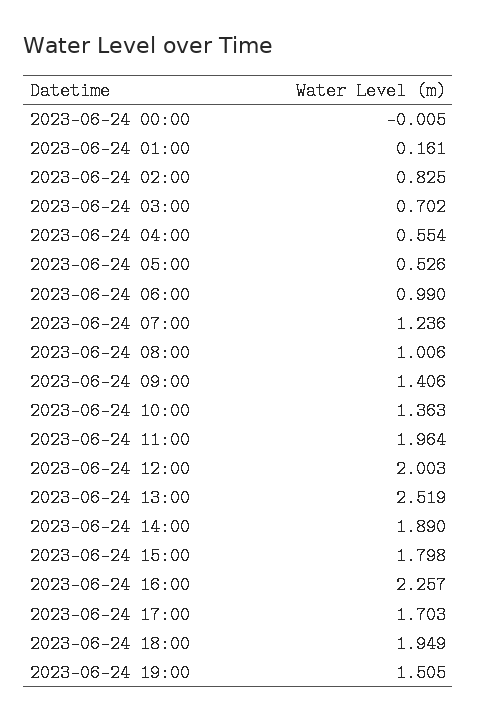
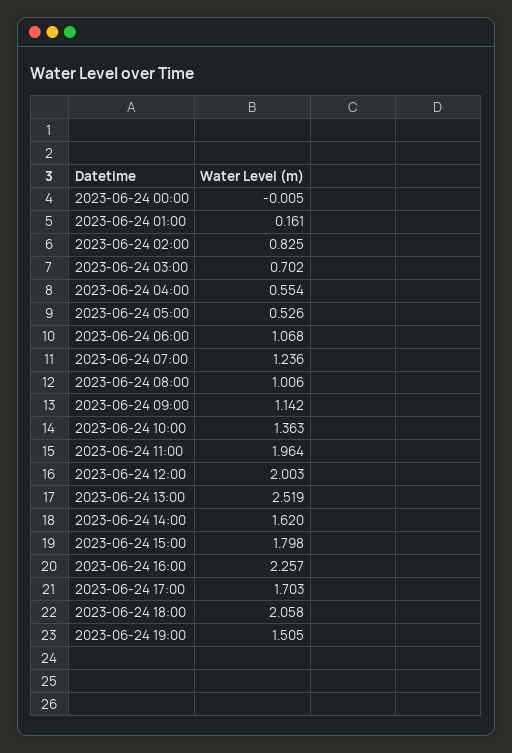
  {
    "2023-06-24 00:00": -0.005,
    "2023-06-24 01:00": 0.161,
    "2023-06-24 02:00": 0.825,
    "2023-06-24 03:00": 0.702,
    "2023-06-24 04:00": 0.554,
    "2023-06-24 05:00": 0.526,
-   "2023-06-24 06:00": 0.99,
+   "2023-06-24 06:00": 1.068,
    "2023-06-24 07:00": 1.236,
    "2023-06-24 08:00": 1.006,
-   "2023-06-24 09:00": 1.406,
+   "2023-06-24 09:00": 1.142,
    "2023-06-24 10:00": 1.363,
    "2023-06-24 11:00": 1.964,
    "2023-06-24 12:00": 2.003,
    "2023-06-24 13:00": 2.519,
-   "2023-06-24 14:00": 1.89,
+   "2023-06-24 14:00": 1.62,
    "2023-06-24 15:00": 1.798,
    "2023-06-24 16:00": 2.257,
    "2023-06-24 17:00": 1.703,
-   "2023-06-24 18:00": 1.949,
+   "2023-06-24 18:00": 2.058,
    "2023-06-24 19:00": 1.505
  }

